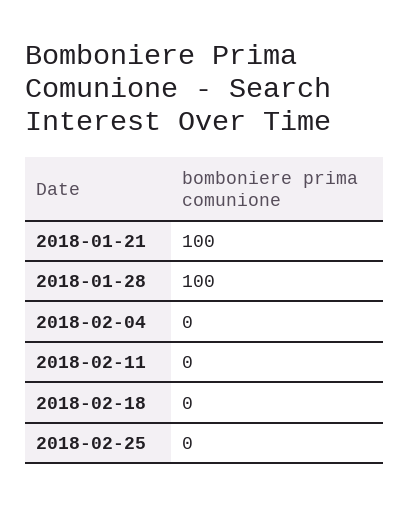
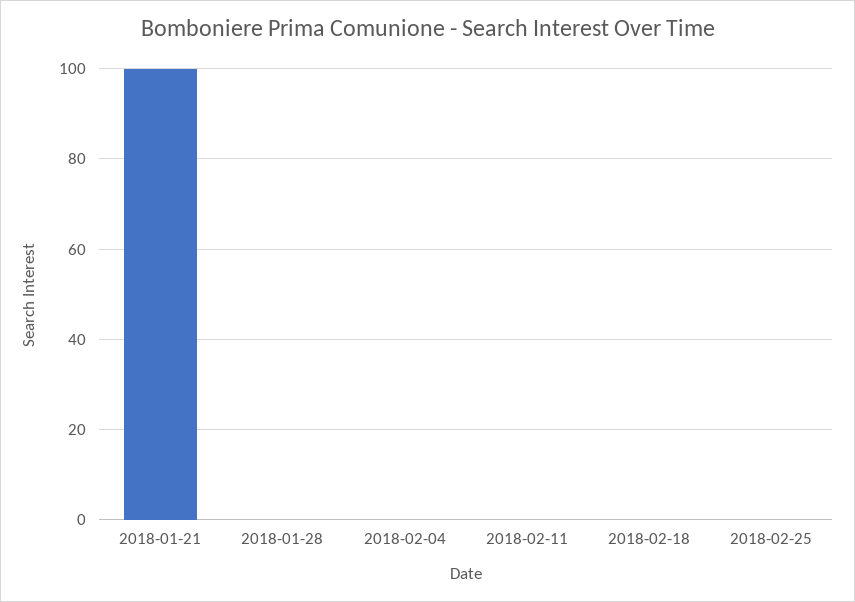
  {
    "2018-01-21": 100,
-   "2018-01-28": 100,
+   "2018-01-28": 0,
    "2018-02-04": 0,
    "2018-02-11": 0,
    "2018-02-18": 0,
    "2018-02-25": 0
  }

